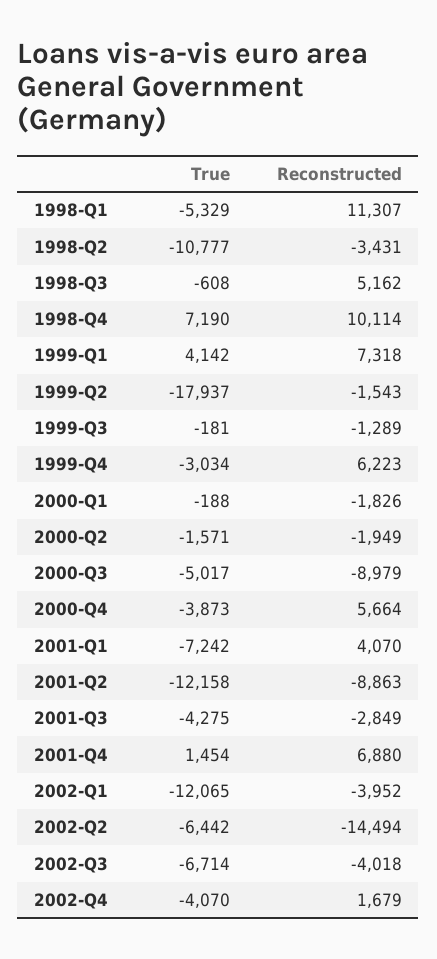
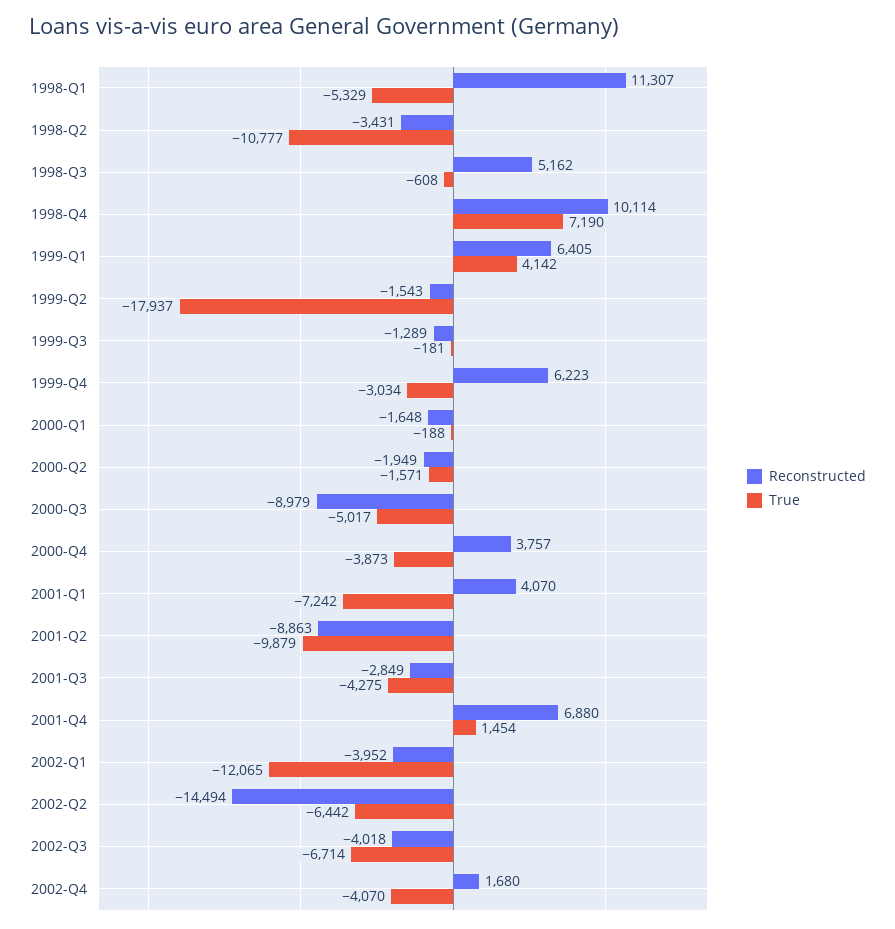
  {
    "True": {
      "1998-Q1": -5329,
      "1998-Q2": -10777,
      "1998-Q3": -608,
      "1998-Q4": 7190,
      "1999-Q1": 4142,
      "1999-Q2": -17937,
      "1999-Q3": -181,
      "1999-Q4": -3034,
      "2000-Q1": -188,
      "2000-Q2": -1571,
      "2000-Q3": -5017,
      "2000-Q4": -3873,
      "2001-Q1": -7242,
-     "2001-Q2": -12158,
+     "2001-Q2": -9879,
      "2001-Q3": -4275,
      "2001-Q4": 1454,
      "2002-Q1": -12065,
      "2002-Q2": -6442,
      "2002-Q3": -6714,
      "2002-Q4": -4070
    },
    "Reconstructed": {
      "1998-Q1": 11307,
      "1998-Q2": -3431,
      "1998-Q3": 5162,
      "1998-Q4": 10114,
-     "1999-Q1": 7318,
+     "1999-Q1": 6405,
      "1999-Q2": -1543,
      "1999-Q3": -1289,
      "1999-Q4": 6223,
-     "2000-Q1": -1826,
+     "2000-Q1": -1648,
      "2000-Q2": -1949,
      "2000-Q3": -8979,
-     "2000-Q4": 5664,
+     "2000-Q4": 3757,
      "2001-Q1": 4070,
      "2001-Q2": -8863,
      "2001-Q3": -2849,
      "2001-Q4": 6880,
      "2002-Q1": -3952,
      "2002-Q2": -14494,
      "2002-Q3": -4018,
-     "2002-Q4": 1679
+     "2002-Q4": 1680
    }
  }

